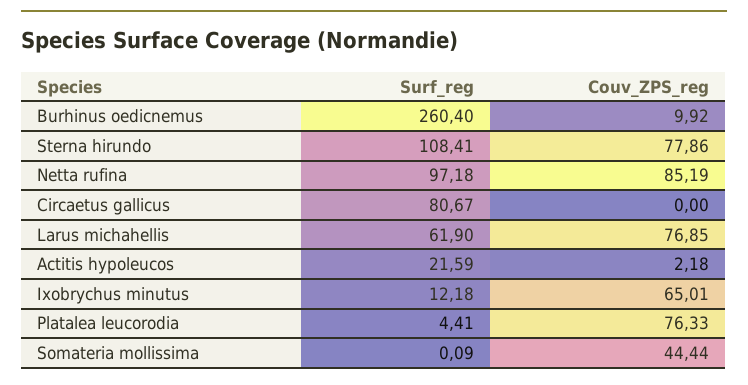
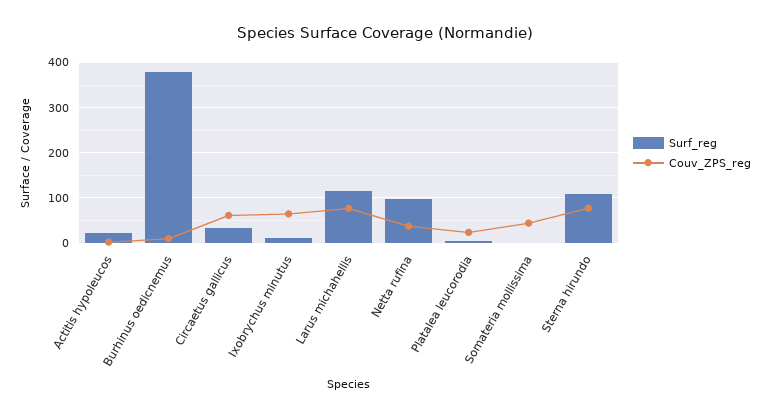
  {
    "Surf_reg": {
-     "Burhinus oedicnemus": 260.4,
+     "Burhinus oedicnemus": 380,
      "Sterna hirundo": 108.41,
      "Netta rufina": 97.18,
-     "Circaetus gallicus": 80.67,
+     "Circaetus gallicus": 40,
-     "Larus michahellis": 61.9,
+     "Larus michahellis": 120,
      "Actitis hypoleucos": 21.59,
      "Ixobrychus minutus": 12.18,
      "Platalea leucorodia": 4.41,
      "Somateria mollissima": 0.09
    },
    "Couv_ZPS_reg": {
      "Burhinus oedicnemus": 9.92,
      "Sterna hirundo": 77.86,
-     "Netta rufina": 85.19,
+     "Netta rufina": 40,
-     "Circaetus gallicus": 0,
+     "Circaetus gallicus": 60,
      "Larus michahellis": 76.85,
      "Actitis hypoleucos": 2.18,
      "Ixobrychus minutus": 65.01,
-     "Platalea leucorodia": 76.33,
+     "Platalea leucorodia": 20,
      "Somateria mollissima": 44.44
    }
  }

